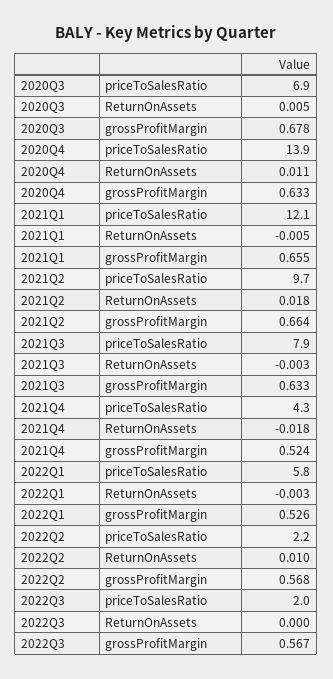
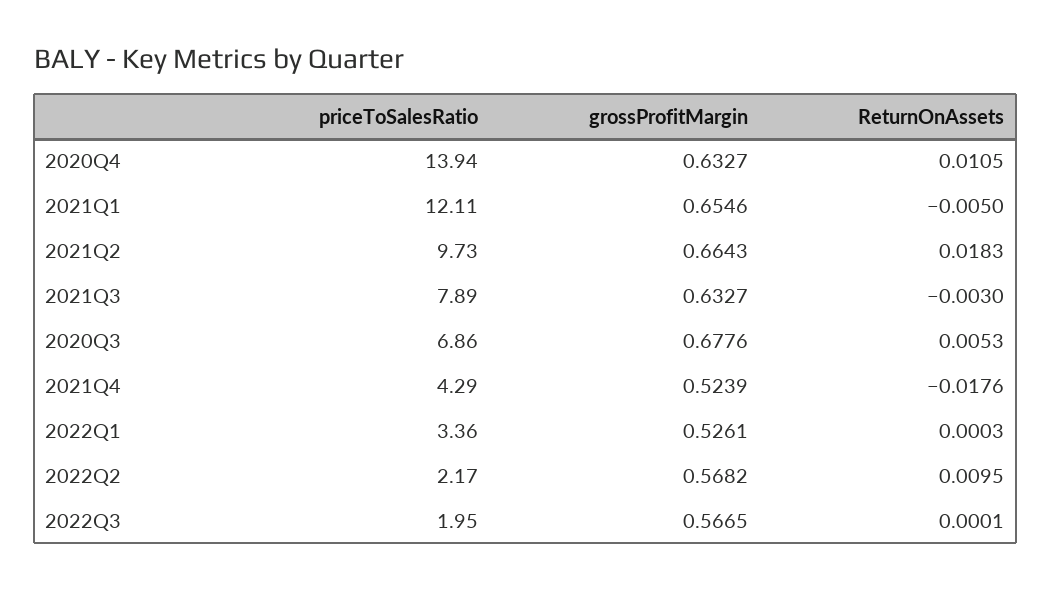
  {
    "2020Q3": {
      "priceToSalesRatio": 6.86,
      "ReturnOnAssets": 0.0053,
      "grossProfitMargin": 0.6776
    },
    "2020Q4": {
      "priceToSalesRatio": 13.94,
      "ReturnOnAssets": 0.0105,
      "grossProfitMargin": 0.6327
    },
    "2021Q1": {
      "priceToSalesRatio": 12.11,
      "ReturnOnAssets": -0.005,
      "grossProfitMargin": 0.6546
    },
    "2021Q2": {
      "priceToSalesRatio": 9.73,
      "ReturnOnAssets": 0.0183,
      "grossProfitMargin": 0.6643
    },
    "2021Q3": {
      "priceToSalesRatio": 7.89,
      "ReturnOnAssets": -0.003,
      "grossProfitMargin": 0.6327
    },
    "2021Q4": {
      "priceToSalesRatio": 4.29,
      "ReturnOnAssets": -0.0176,
      "grossProfitMargin": 0.5239
    },
    "2022Q1": {
-     "priceToSalesRatio": 5.8,
+     "priceToSalesRatio": 3.36,
-     "ReturnOnAssets": -0.003,
+     "ReturnOnAssets": 0.0003,
      "grossProfitMargin": 0.5261
    },
    "2022Q2": {
      "priceToSalesRatio": 2.17,
      "ReturnOnAssets": 0.0095,
      "grossProfitMargin": 0.5682
    },
    "2022Q3": {
      "priceToSalesRatio": 1.95,
      "ReturnOnAssets": 0.0001,
      "grossProfitMargin": 0.5665
    }
  }

